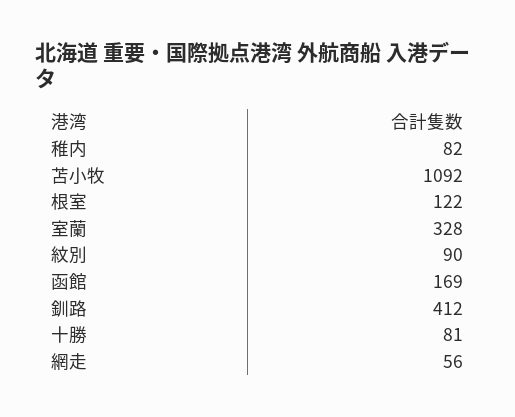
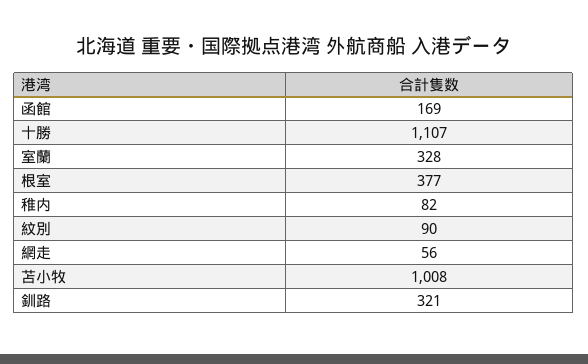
  {
    "稚内": 82,
-   "苫小牧": 1092,
+   "苫小牧": 1008,
-   "根室": 122,
+   "根室": 377,
    "室蘭": 328,
    "紋別": 90,
    "函館": 169,
-   "釧路": 412,
+   "釧路": 321,
-   "十勝": 81,
+   "十勝": 1107,
    "網走": 56
  }

